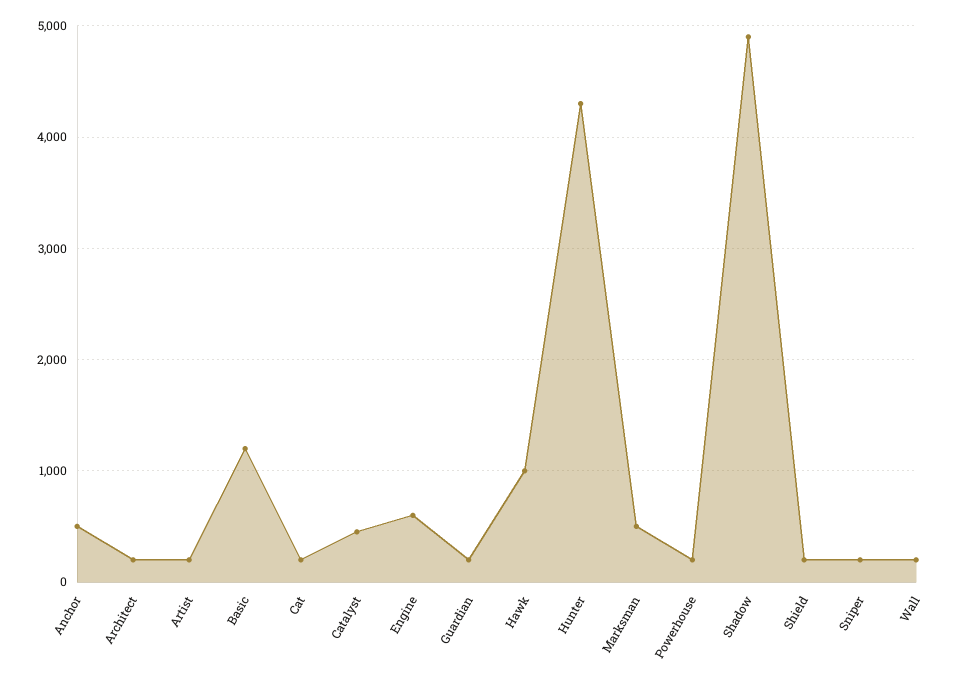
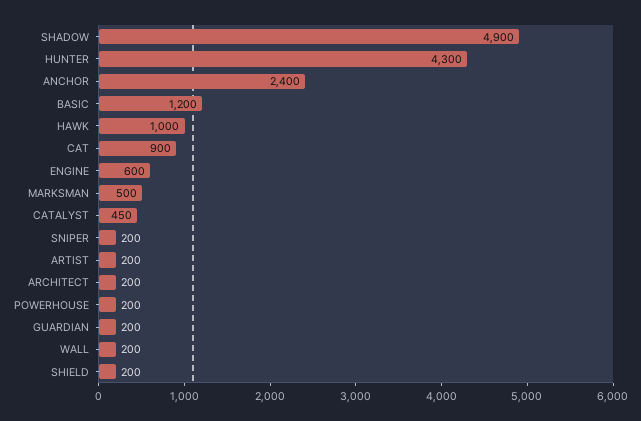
  {
-   "Anchor": 500,
+   "Anchor": 2400,
    "Architect": 200,
    "Artist": 200,
    "Basic": 1200,
-   "Cat": 200,
+   "Cat": 900,
    "Catalyst": 450,
    "Engine": 600,
    "Guardian": 200,
    "Hawk": 1000,
    "Hunter": 4300,
    "Marksman": 500,
    "Powerhouse": 200,
    "Shadow": 4900,
    "Shield": 200,
    "Sniper": 200,
    "Wall": 200
  }

